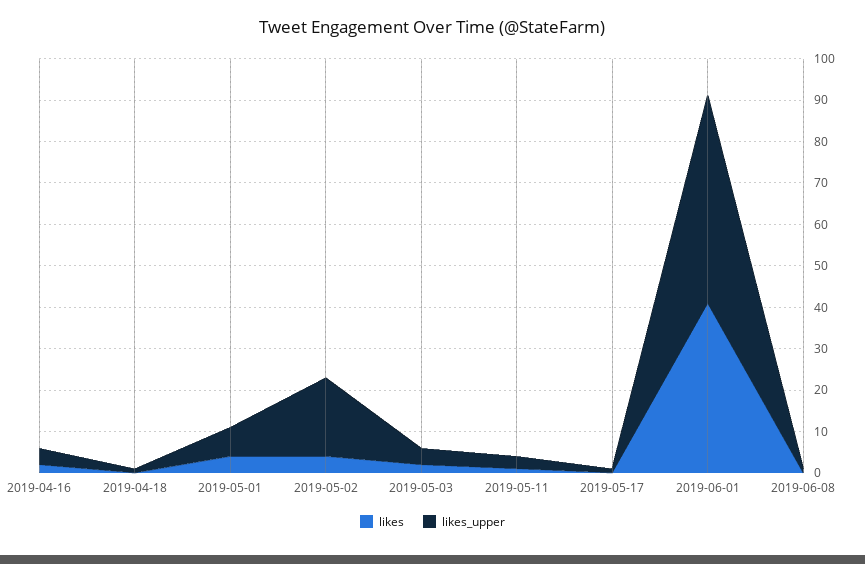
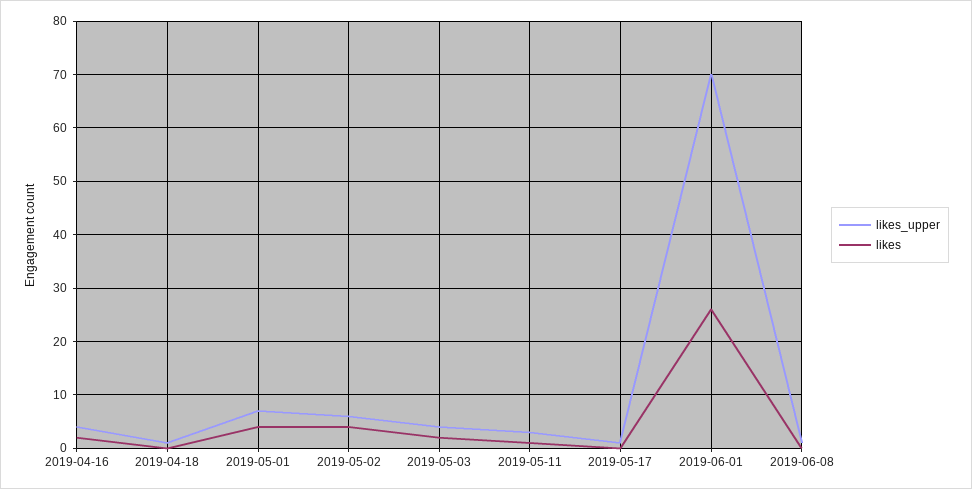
  {
    "likes": {
      "2019-04-16": 0,
      "2019-04-18": 0,
      "2019-05-01": 5,
      "2019-05-02": 5,
      "2019-05-03": 0,
      "2019-05-11": 0,
      "2019-05-17": 0,
-     "2019-06-01": 40,
+     "2019-06-01": 25,
      "2019-06-08": 0
    },
    "likes_upper": {
      "2019-04-16": 5,
      "2019-04-18": 0,
      "2019-05-01": 5,
-     "2019-05-02": 20,
+     "2019-05-02": 5,
      "2019-05-03": 5,
      "2019-05-11": 5,
      "2019-05-17": 0,
-     "2019-06-01": 50,
+     "2019-06-01": 70,
      "2019-06-08": 0
    }
  }

